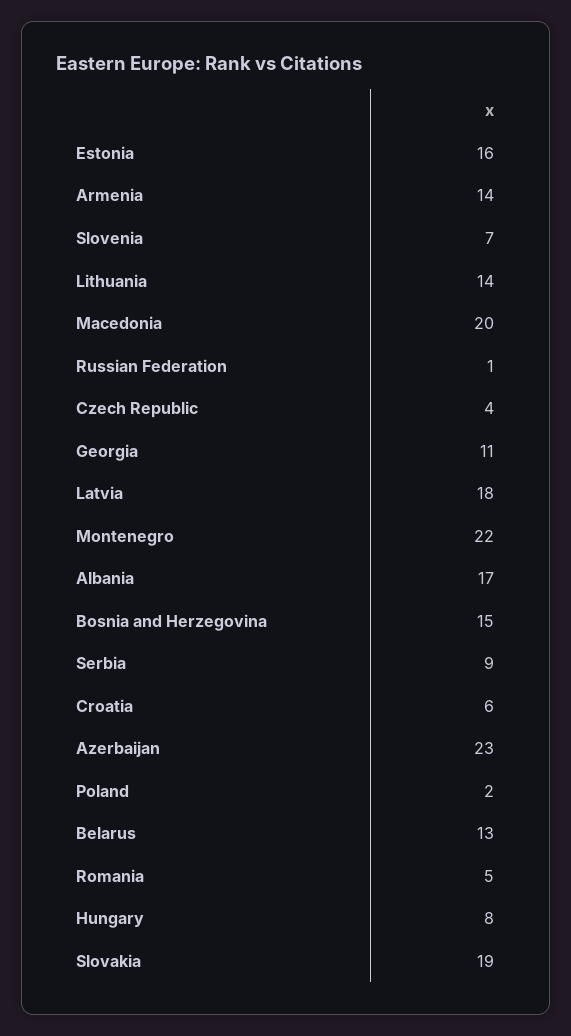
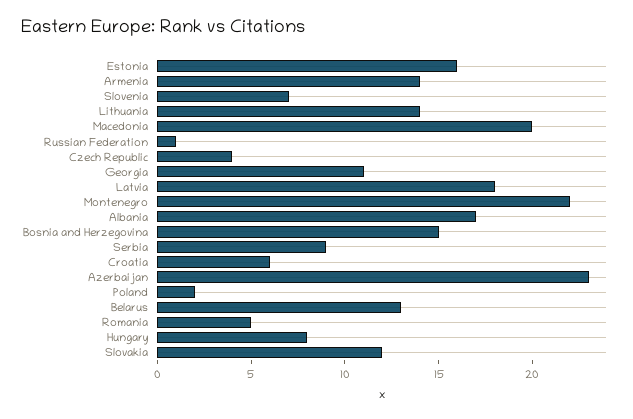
  {
    "Estonia": 16,
    "Armenia": 14,
    "Slovenia": 7,
    "Lithuania": 14,
    "Macedonia": 20,
    "Russian Federation": 1,
    "Czech Republic": 4,
    "Georgia": 11,
    "Latvia": 18,
    "Montenegro": 22,
    "Albania": 17,
    "Bosnia and Herzegovina": 15,
    "Serbia": 9,
    "Croatia": 6,
    "Azerbaijan": 23,
    "Poland": 2,
    "Belarus": 13,
    "Romania": 5,
    "Hungary": 8,
-   "Slovakia": 19
+   "Slovakia": 12
  }

